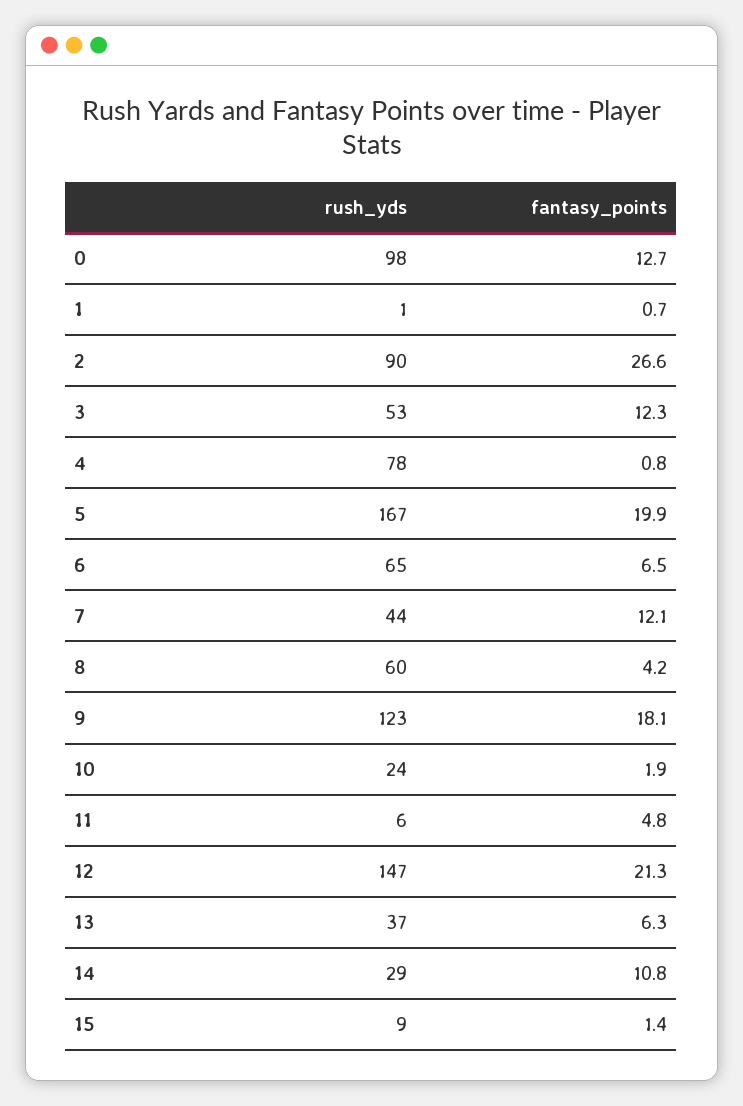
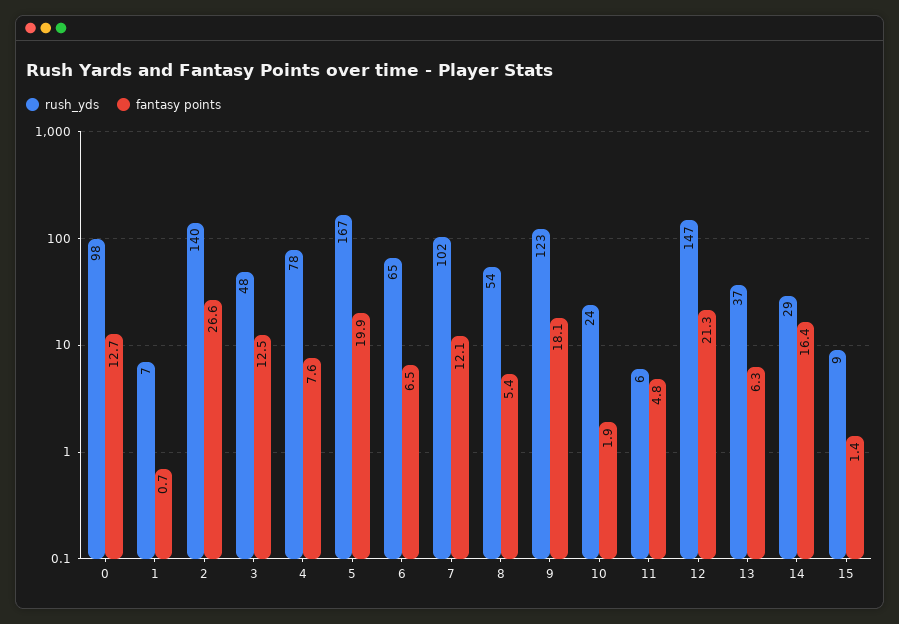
  {
    "rush_yds": {
      "0": 98,
-     "1": 1,
+     "1": 7,
-     "2": 90,
+     "2": 140,
-     "3": 53,
+     "3": 48,
      "4": 78,
      "5": 167,
      "6": 65,
-     "7": 44,
+     "7": 102,
-     "8": 60,
+     "8": 54,
      "9": 123,
      "10": 24,
      "11": 6,
      "12": 147,
      "13": 37,
      "14": 29,
      "15": 9
    },
    "fantasy_points": {
      "0": 12.7,
      "1": 0.7,
      "2": 26.6,
-     "3": 12.3,
+     "3": 12.5,
-     "4": 0.8,
+     "4": 7.6,
      "5": 19.9,
      "6": 6.5,
      "7": 12.1,
-     "8": 4.2,
+     "8": 5.4,
      "9": 18.1,
      "10": 1.9,
      "11": 4.8,
      "12": 21.3,
      "13": 6.3,
-     "14": 10.8,
+     "14": 16.4,
      "15": 1.4
    }
  }

